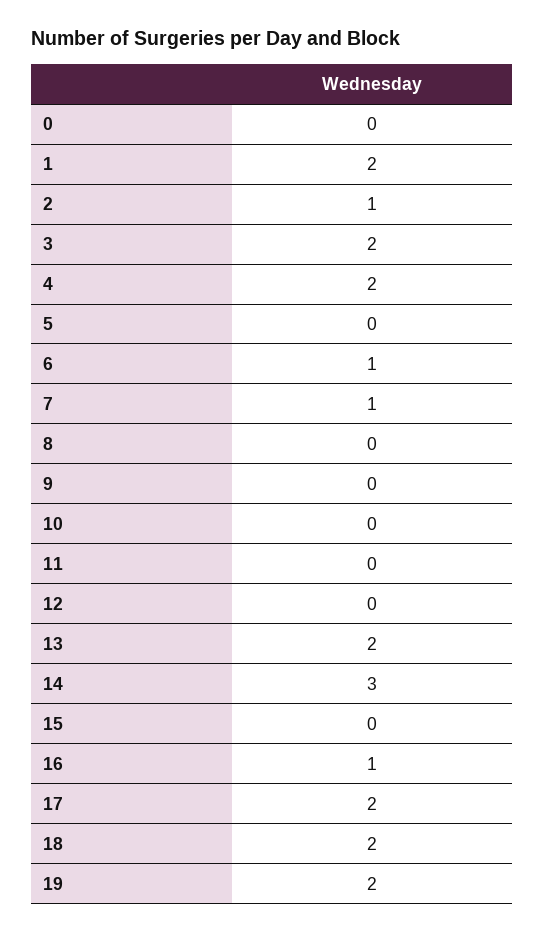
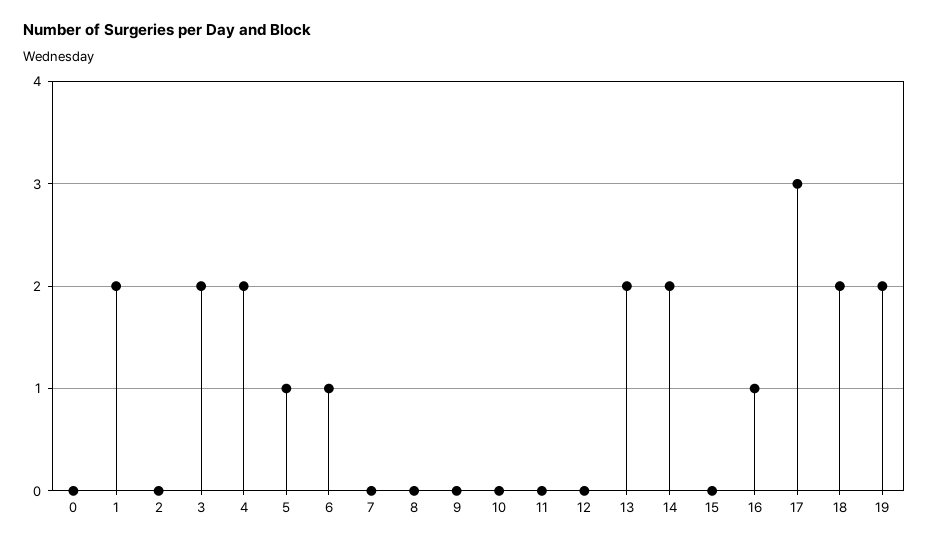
  {
    "0": 0,
    "1": 2,
-   "2": 1,
+   "2": 0,
    "3": 2,
    "4": 2,
-   "5": 0,
+   "5": 1,
    "6": 1,
-   "7": 1,
+   "7": 0,
    "8": 0,
    "9": 0,
    "10": 0,
    "11": 0,
    "12": 0,
    "13": 2,
-   "14": 3,
+   "14": 2,
    "15": 0,
    "16": 1,
-   "17": 2,
+   "17": 3,
    "18": 2,
    "19": 2
  }

